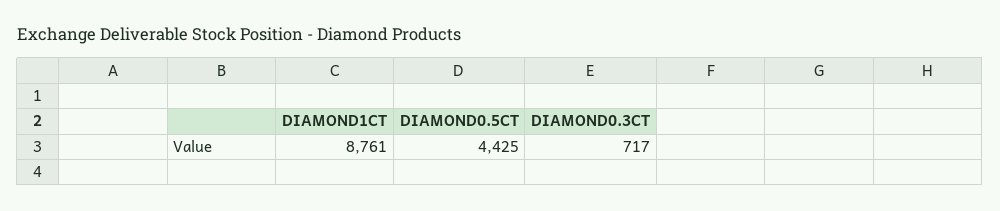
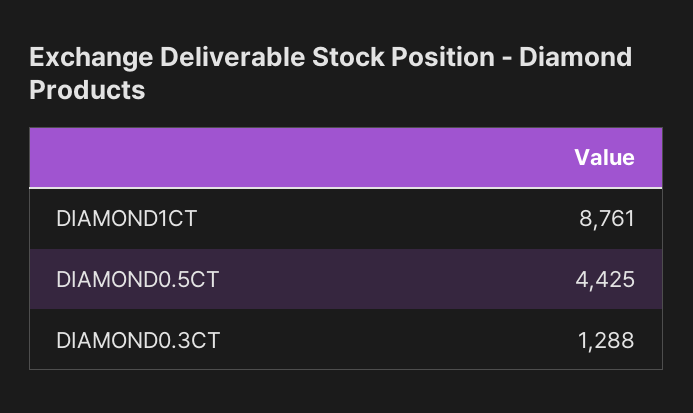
  {
    "DIAMOND1CT": 8761,
    "DIAMOND0.5CT": 4425,
-   "DIAMOND0.3CT": 717
+   "DIAMOND0.3CT": 1288
  }

